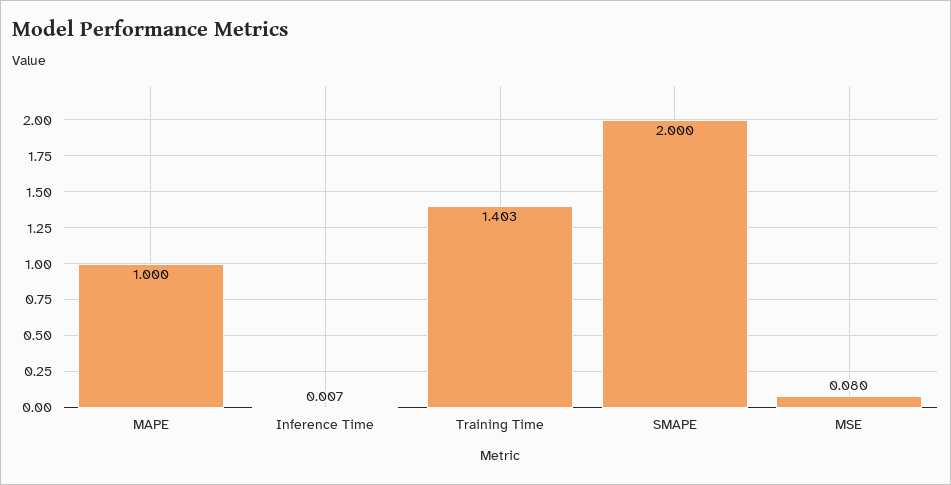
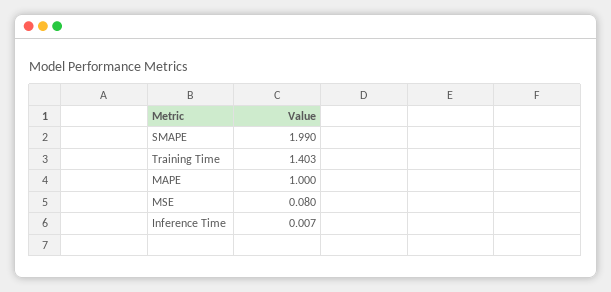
  {
    "MAPE": 1,
    "Inference Time": 0.007,
    "Training Time": 1.403,
-   "SMAPE": 2,
+   "SMAPE": 1.99,
    "MSE": 0.08
  }

